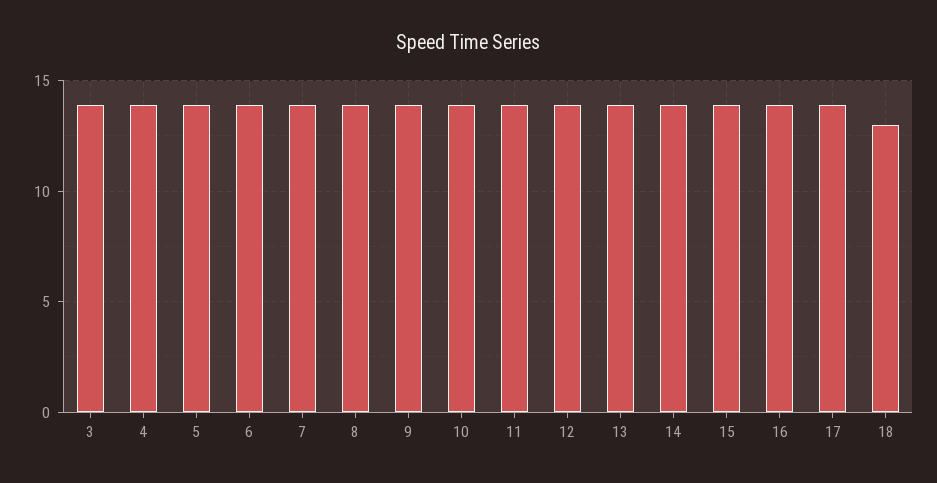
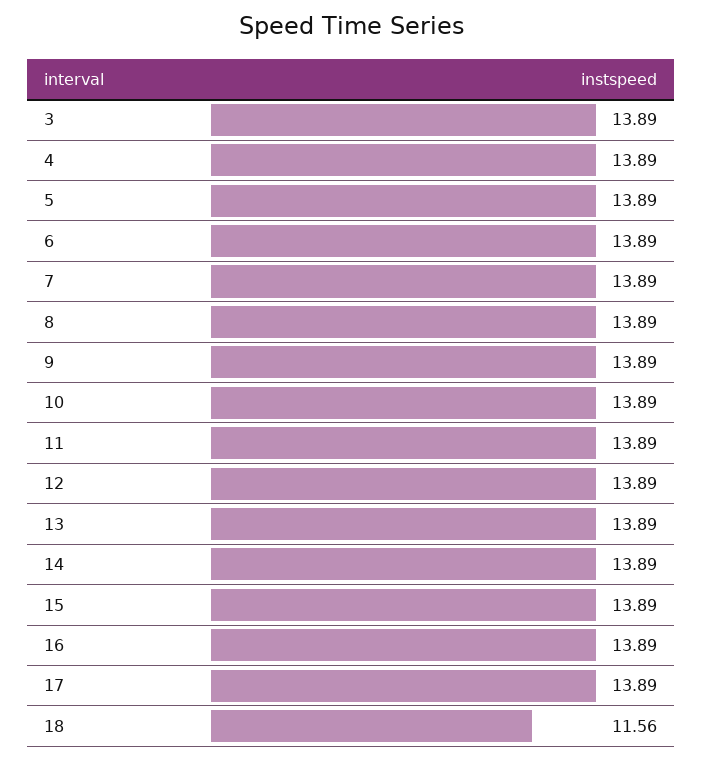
  {
    "3": 13.89,
    "4": 13.89,
    "5": 13.89,
    "6": 13.89,
    "7": 13.89,
    "8": 13.89,
    "9": 13.89,
    "10": 13.89,
    "11": 13.89,
    "12": 13.89,
    "13": 13.89,
    "14": 13.89,
    "15": 13.89,
    "16": 13.89,
    "17": 13.89,
-   "18": 13
+   "18": 11.56
  }

